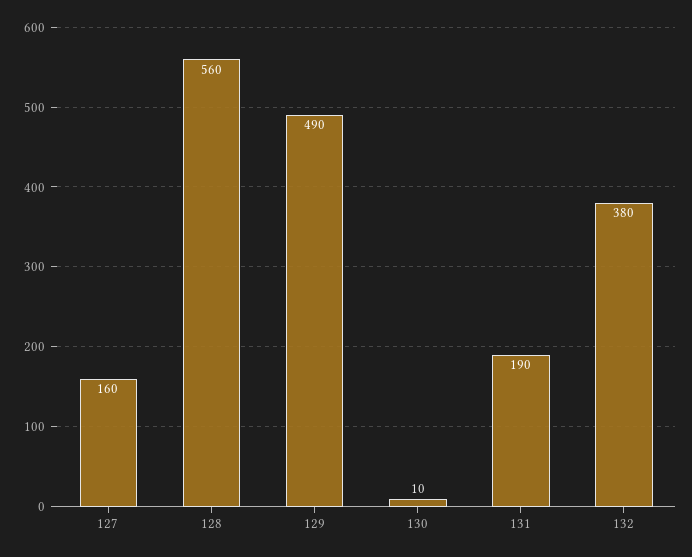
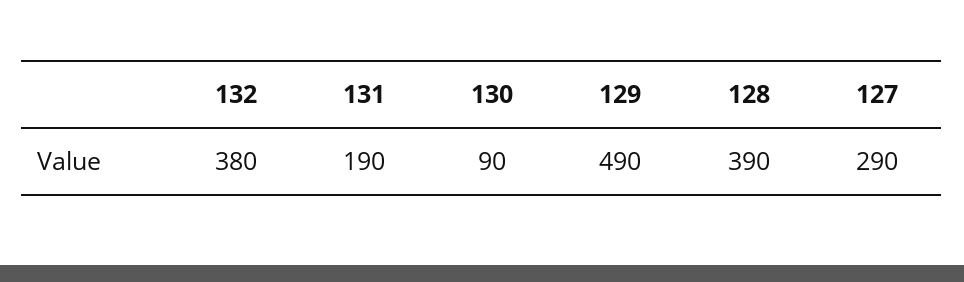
  {
-   "127": 160,
+   "127": 290,
-   "128": 560,
+   "128": 390,
    "129": 490,
-   "130": 10,
+   "130": 90,
    "131": 190,
    "132": 380
  }

